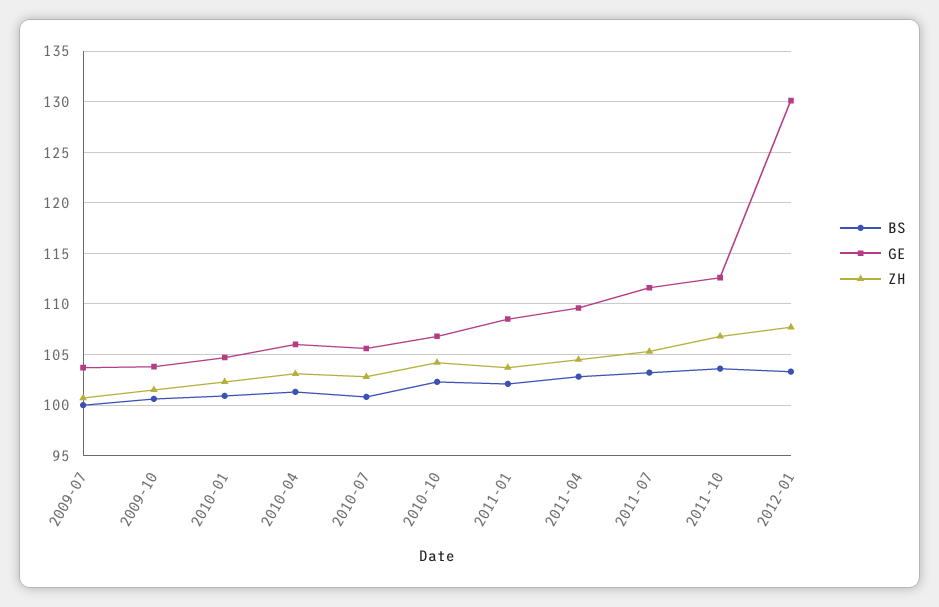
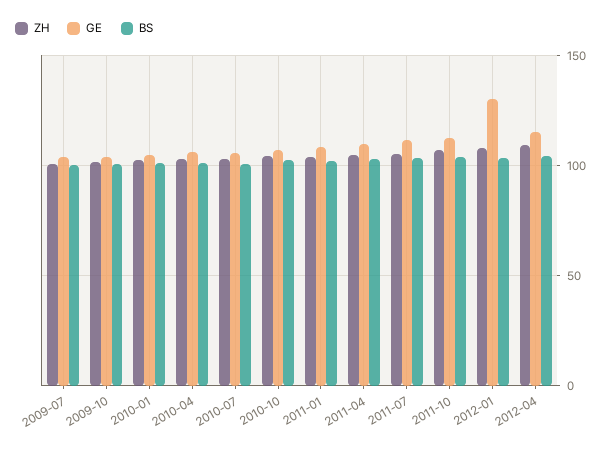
  {
    "BS": {
      "2009-07": 100,
      "2009-10": 101,
      "2010-01": 101,
      "2010-04": 101,
      "2010-07": 101,
      "2010-10": 102,
      "2011-01": 102,
      "2011-04": 103,
      "2011-07": 103,
      "2011-10": 104,
-     "2012-01": 103
+     "2012-01": 103,
+     "2012-04": 105
    },
    "GE": {
      "2009-07": 104,
      "2009-10": 104,
      "2010-01": 105,
      "2010-04": 106,
      "2010-07": 106,
      "2010-10": 107,
      "2011-01": 109,
      "2011-04": 110,
      "2011-07": 112,
      "2011-10": 113,
-     "2012-01": 130
+     "2012-01": 130,
+     "2012-04": 115
    },
    "ZH": {
      "2009-07": 101,
      "2009-10": 102,
      "2010-01": 102,
      "2010-04": 103,
      "2010-07": 103,
      "2010-10": 104,
      "2011-01": 104,
      "2011-04": 105,
      "2011-07": 105,
      "2011-10": 107,
-     "2012-01": 108
+     "2012-01": 108,
+     "2012-04": 110
    }
  }

